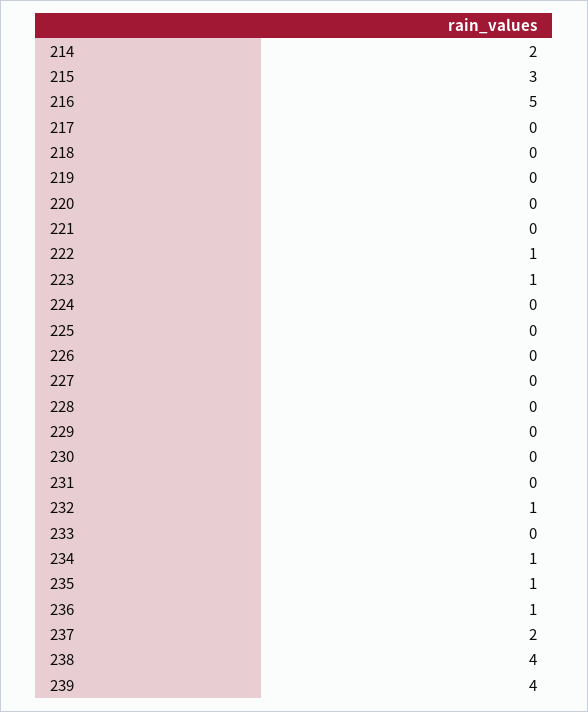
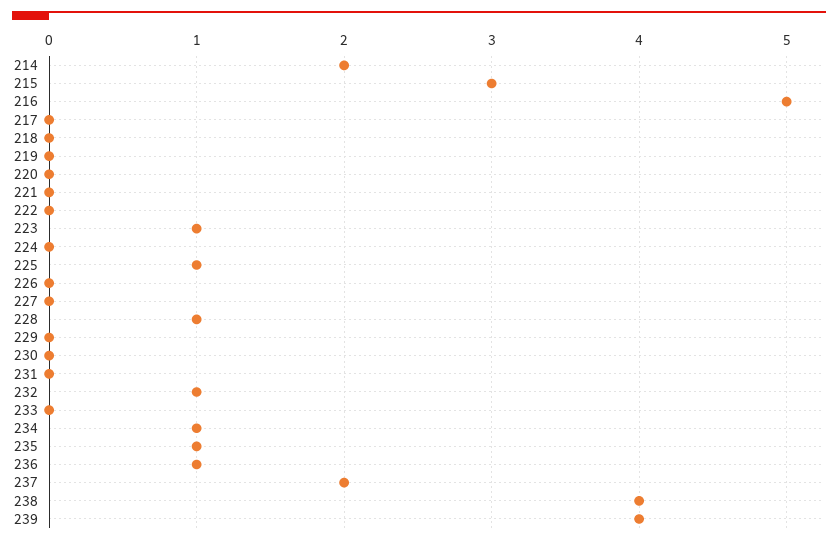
  {
    "214": 2,
    "215": 3,
    "216": 5,
    "217": 0,
    "218": 0,
    "219": 0,
    "220": 0,
    "221": 0,
-   "222": 1,
+   "222": 0,
    "223": 1,
    "224": 0,
-   "225": 0,
+   "225": 1,
    "226": 0,
    "227": 0,
-   "228": 0,
+   "228": 1,
    "229": 0,
    "230": 0,
    "231": 0,
    "232": 1,
    "233": 0,
    "234": 1,
    "235": 1,
    "236": 1,
    "237": 2,
    "238": 4,
    "239": 4
  }

